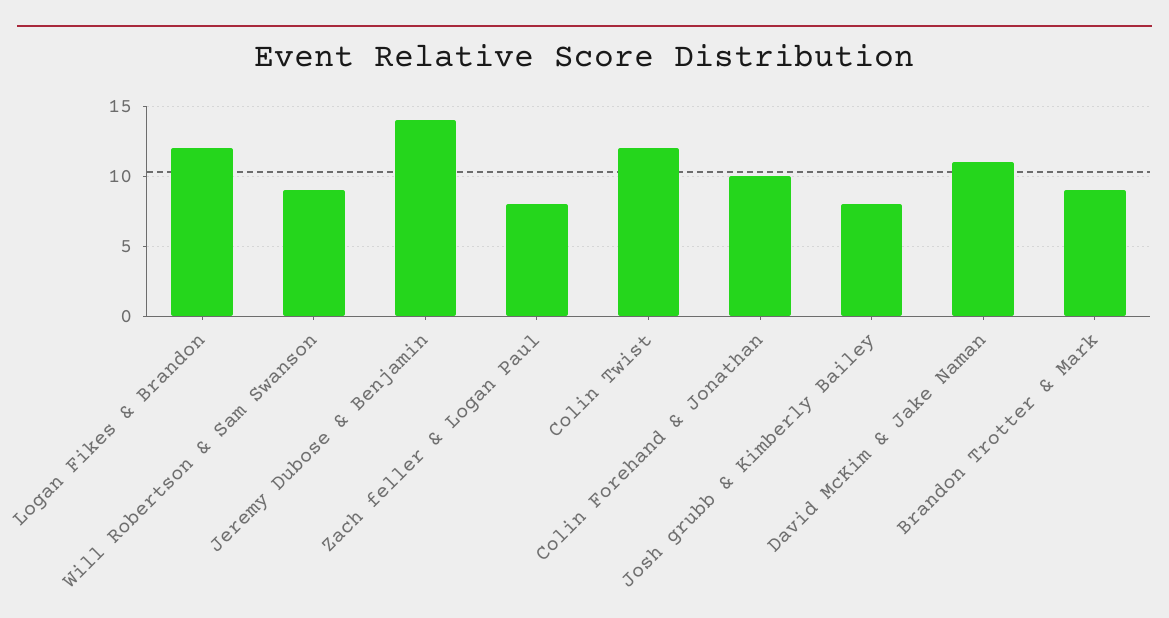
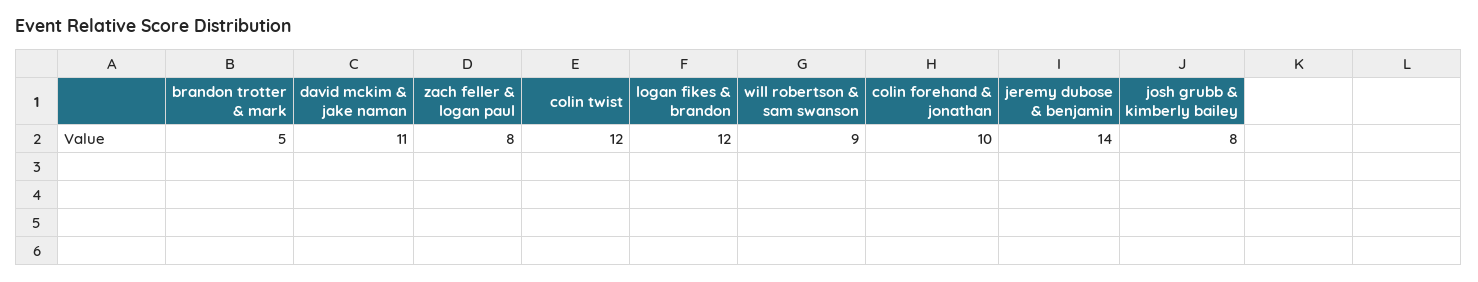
  {
    "Logan Fikes & Brandon": 12,
    "Will Robertson & Sam Swanson": 9,
    "Jeremy Dubose & Benjamin": 14,
    "Zach feller & Logan Paul": 8,
    "Colin Twist": 12,
    "Colin Forehand & Jonathan": 10,
    "Josh grubb & Kimberly Bailey": 8,
    "David McKim & Jake Naman": 11,
-   "Brandon Trotter & Mark": 9
+   "Brandon Trotter & Mark": 5
  }

